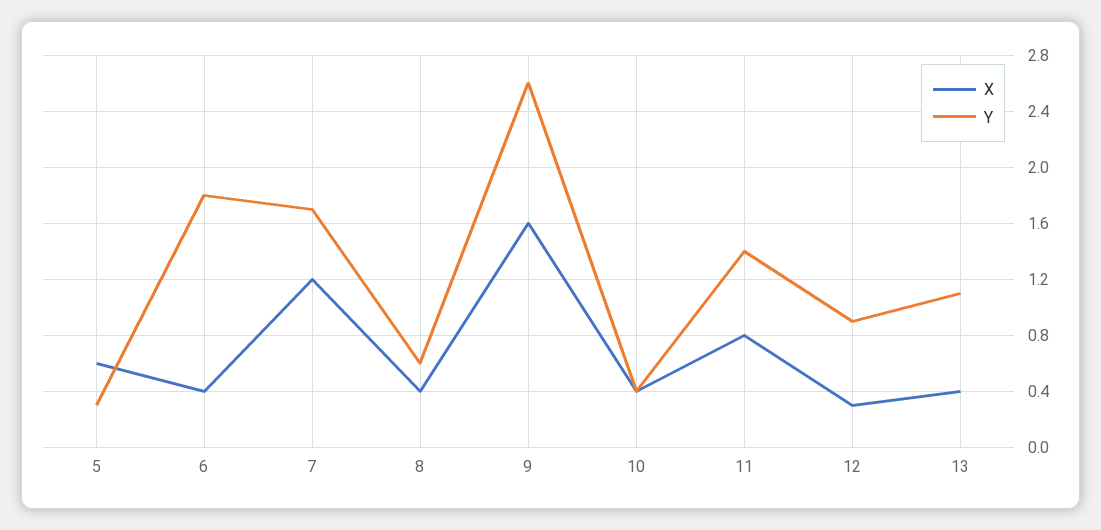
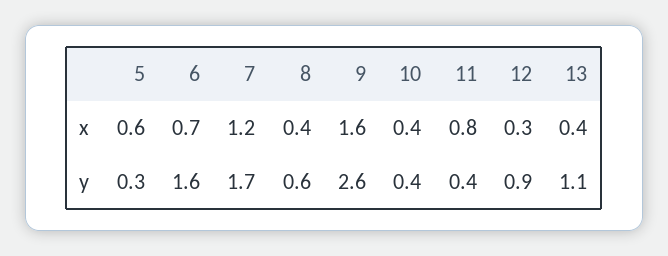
  {
    "X": {
      "5": 0.6,
-     "6": 0.4,
+     "6": 0.7,
      "7": 1.2,
      "8": 0.4,
      "9": 1.6,
      "10": 0.4,
      "11": 0.8,
      "12": 0.3,
      "13": 0.4
    },
    "Y": {
      "5": 0.3,
-     "6": 1.8,
+     "6": 1.6,
      "7": 1.7,
      "8": 0.6,
      "9": 2.6,
      "10": 0.4,
-     "11": 1.4,
+     "11": 0.4,
      "12": 0.9,
      "13": 1.1
    }
  }

